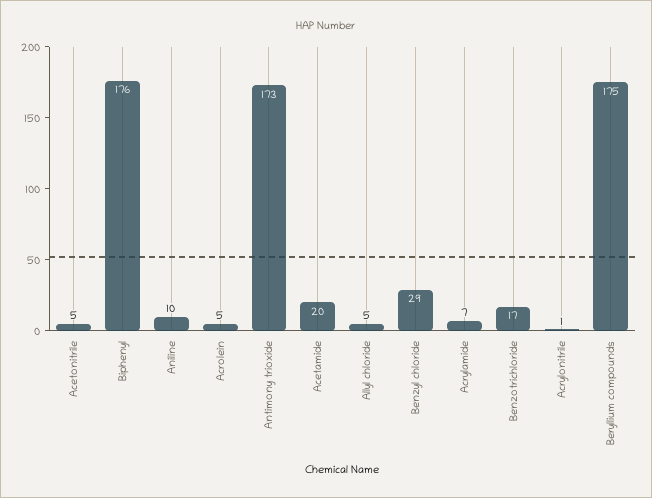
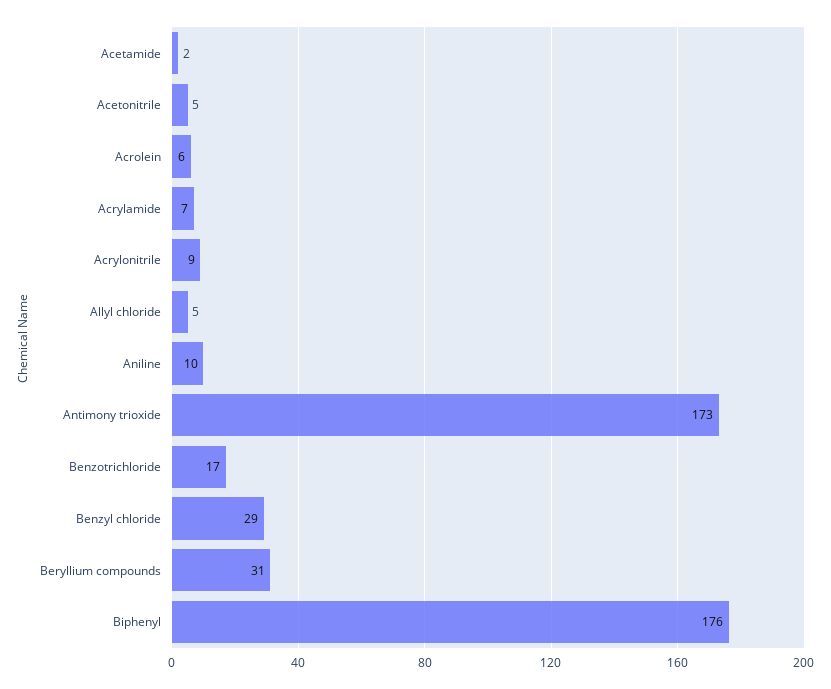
  {
    "Acetonitrile": 5,
    "Biphenyl": 176,
    "Aniline": 10,
-   "Acrolein": 5,
+   "Acrolein": 6,
    "Antimony trioxide": 173,
-   "Acetamide": 20,
+   "Acetamide": 2,
    "Allyl chloride": 5,
    "Benzyl chloride": 29,
    "Acrylamide": 7,
    "Benzotrichloride": 17,
-   "Acrylonitrile": 1,
+   "Acrylonitrile": 9,
-   "Beryllium compounds": 175
+   "Beryllium compounds": 31
  }

